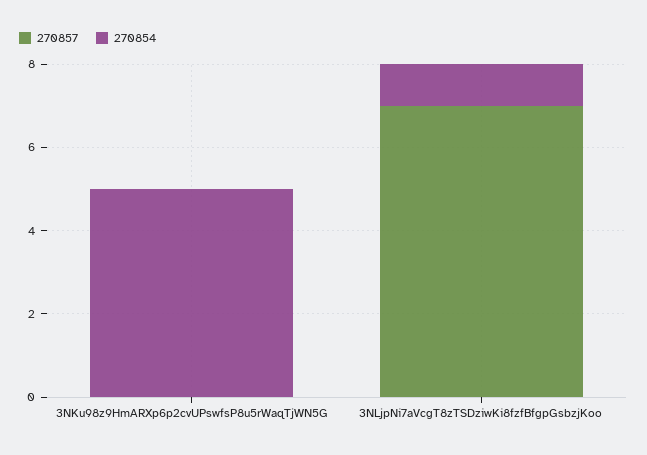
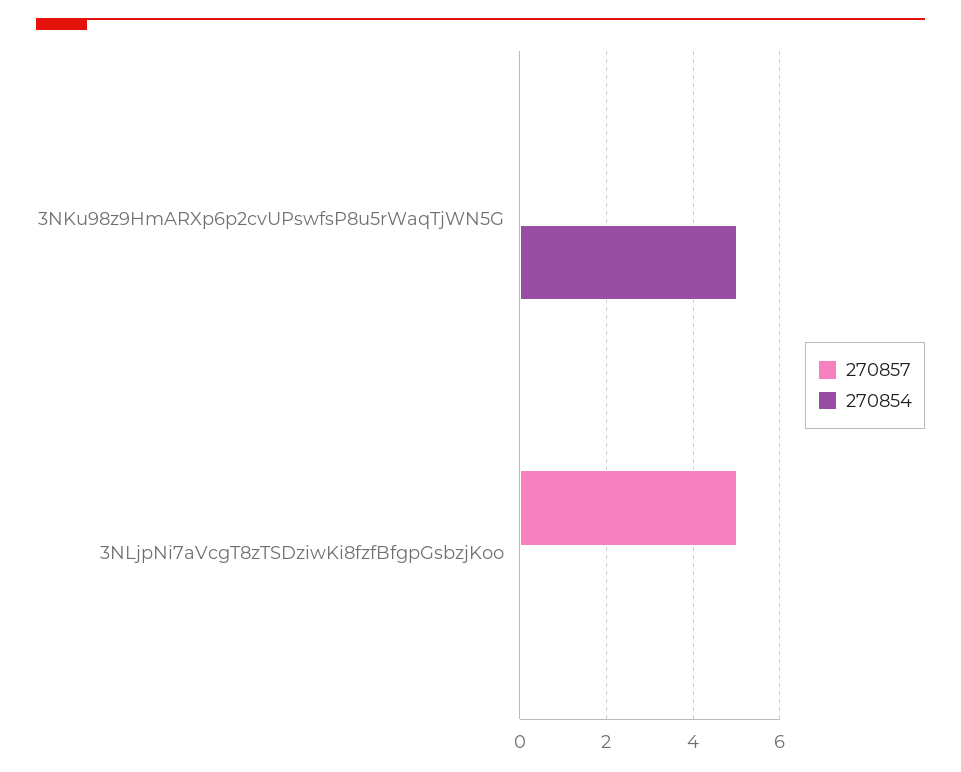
  {
    "270857": {
      "3NKu98z9HmARXp6p2cvUPswfsP8u5rWaqTjWN5G": 0,
-     "3NLjpNi7aVcgT8zTSDziwKi8fzfBfgpGsbzjKoo": 7
+     "3NLjpNi7aVcgT8zTSDziwKi8fzfBfgpGsbzjKoo": 5
    },
    "270854": {
      "3NKu98z9HmARXp6p2cvUPswfsP8u5rWaqTjWN5G": 5,
-     "3NLjpNi7aVcgT8zTSDziwKi8fzfBfgpGsbzjKoo": 1
+     "3NLjpNi7aVcgT8zTSDziwKi8fzfBfgpGsbzjKoo": 0
    }
  }

